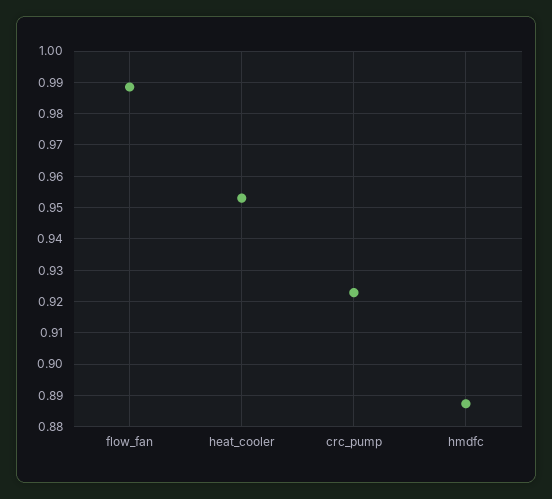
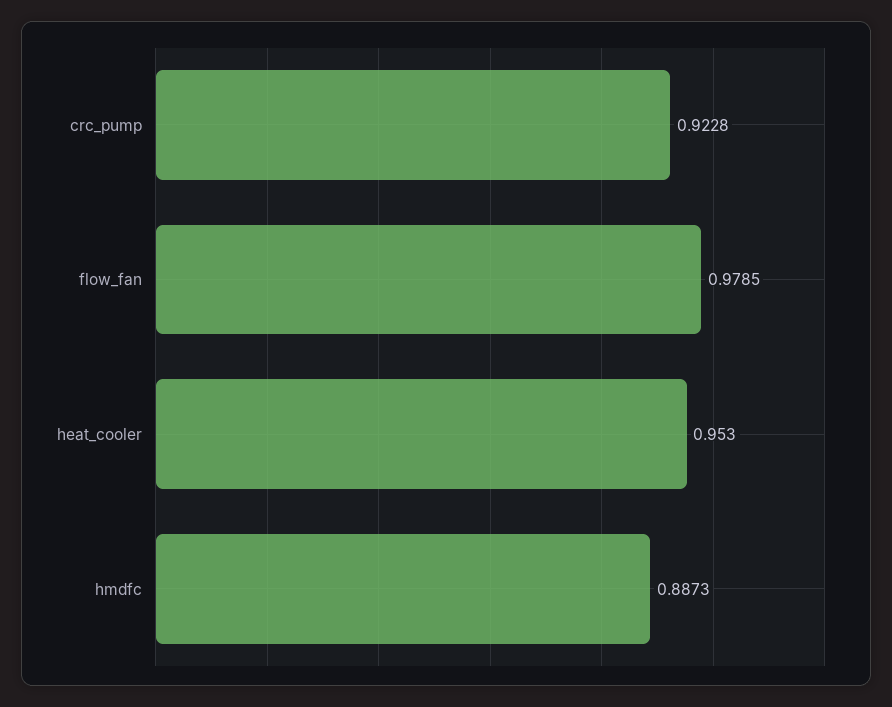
  {
-   "flow_fan": 0.988,
+   "flow_fan": 0.9785,
    "heat_cooler": 0.953,
    "crc_pump": 0.9228,
    "hmdfc": 0.8873
  }

